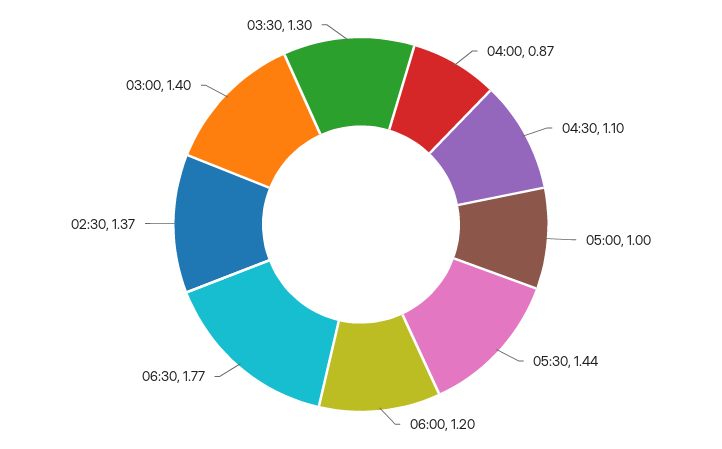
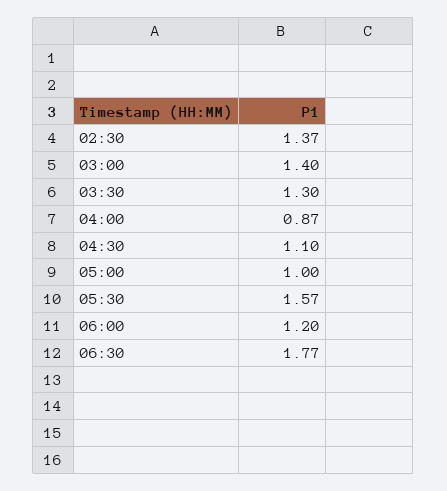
  {
    "04:00": 0.87,
    "04:30": 1.1,
    "05:00": 1,
-   "05:30": 1.44,
+   "05:30": 1.57,
    "06:00": 1.2,
    "06:30": 1.77,
    "02:30": 1.37,
    "03:00": 1.4,
    "03:30": 1.3
  }

